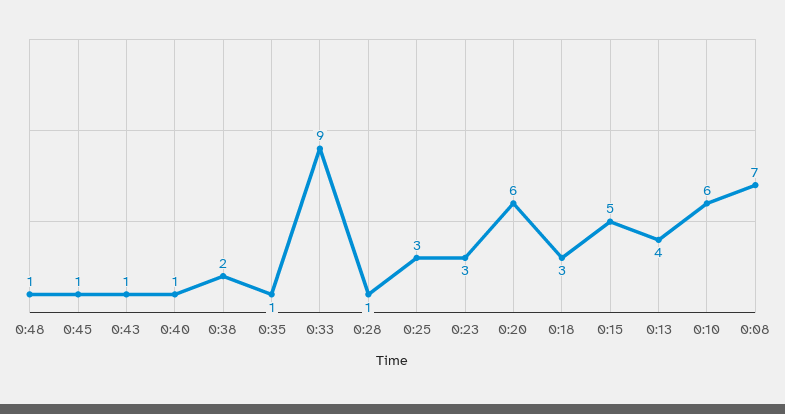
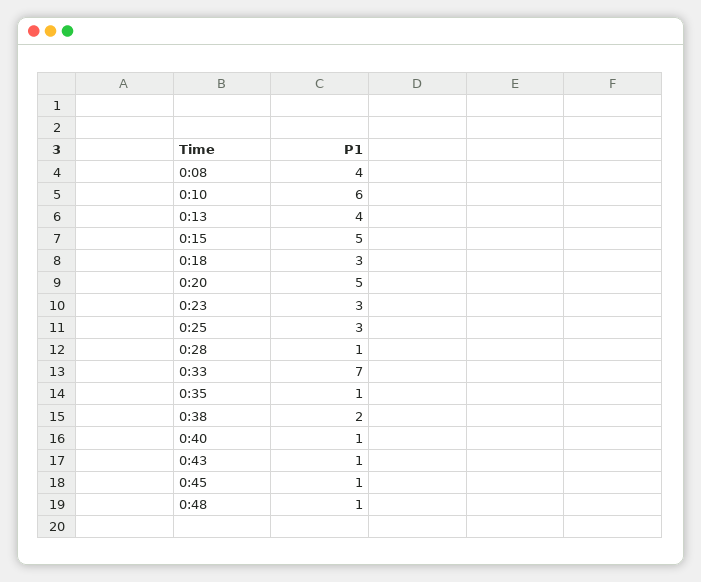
  {
    "0:48": 1,
    "0:45": 1,
    "0:43": 1,
    "0:40": 1,
    "0:38": 2,
    "0:35": 1,
-   "0:33": 9,
+   "0:33": 7,
    "0:28": 1,
    "0:25": 3,
    "0:23": 3,
-   "0:20": 6,
+   "0:20": 5,
    "0:18": 3,
    "0:15": 5,
    "0:13": 4,
    "0:10": 6,
-   "0:08": 7
+   "0:08": 4
  }

